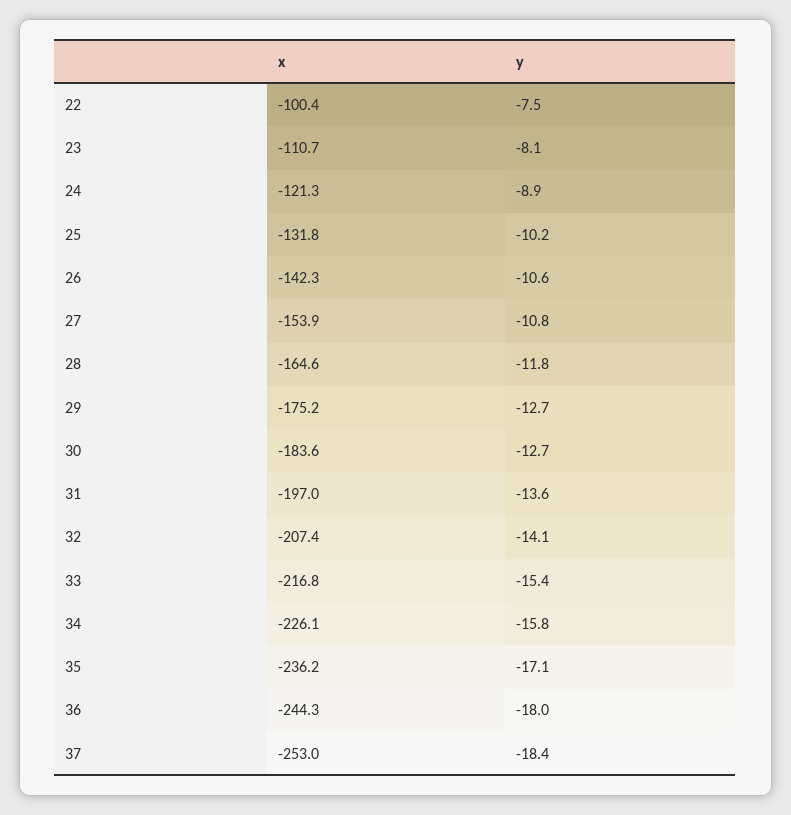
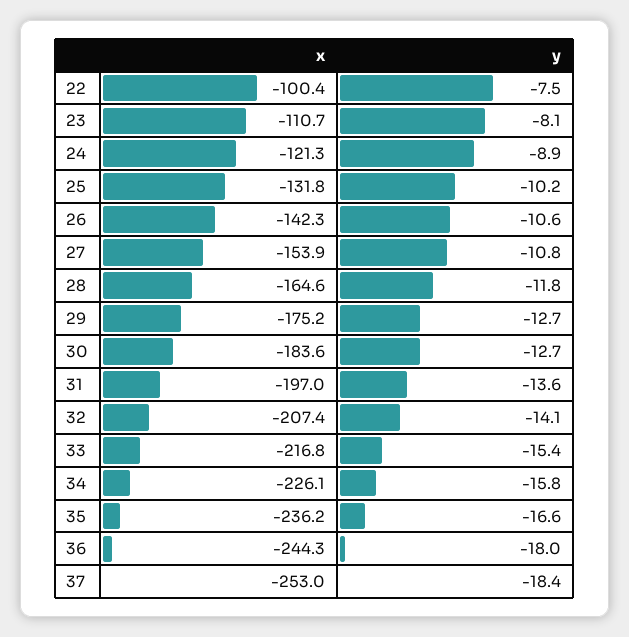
  {
    "x": {
      "22": -100.4,
      "23": -110.7,
      "24": -121.3,
      "25": -131.8,
      "26": -142.3,
      "27": -153.9,
      "28": -164.6,
      "29": -175.2,
      "30": -183.6,
      "31": -197,
      "32": -207.4,
      "33": -216.8,
      "34": -226.1,
      "35": -236.2,
      "36": -244.3,
      "37": -253
    },
    "y": {
      "22": -7.5,
      "23": -8.1,
      "24": -8.9,
      "25": -10.2,
      "26": -10.6,
      "27": -10.8,
      "28": -11.8,
      "29": -12.7,
      "30": -12.7,
      "31": -13.6,
      "32": -14.1,
      "33": -15.4,
      "34": -15.8,
-     "35": -17.1,
+     "35": -16.6,
      "36": -18,
      "37": -18.4
    }
  }

